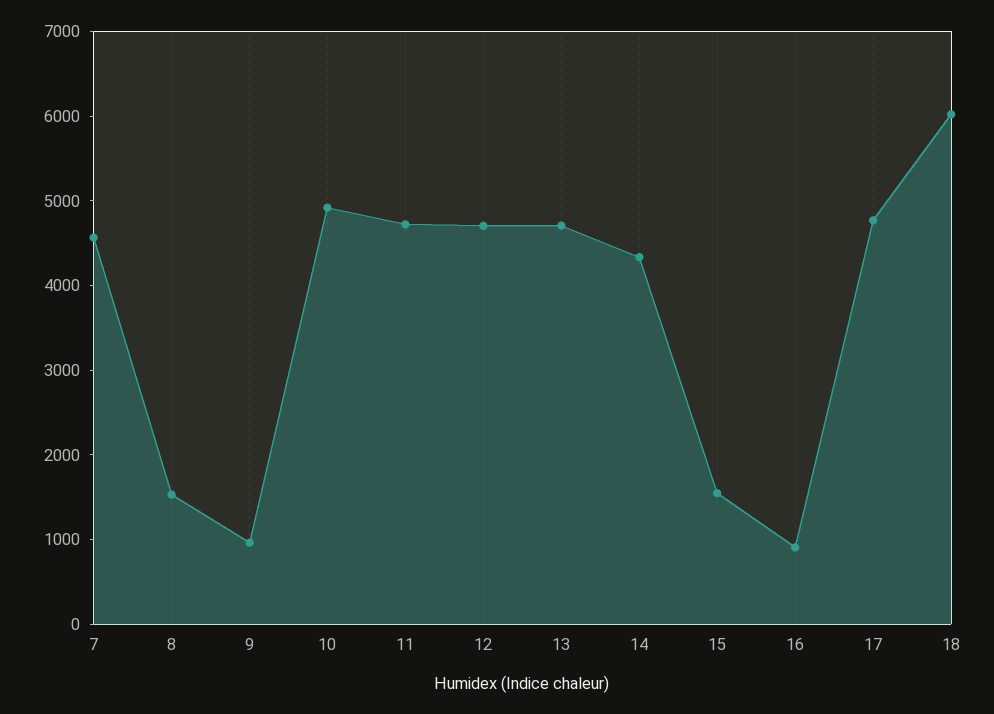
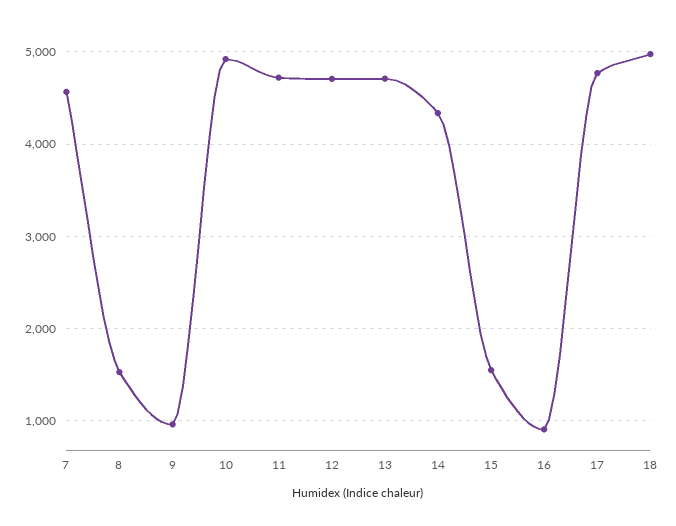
  {
    "7": 4600,
    "8": 1500,
    "9": 1000,
    "10": 4900,
    "11": 4700,
    "12": 4700,
    "13": 4700,
    "14": 4300,
    "15": 1600,
    "16": 900,
    "17": 4800,
-   "18": 6000
+   "18": 5000
  }

